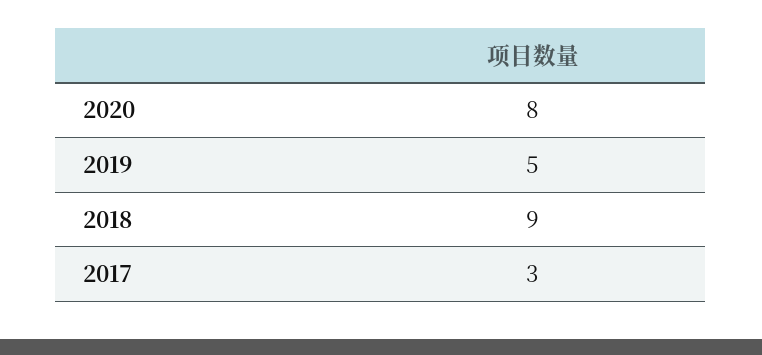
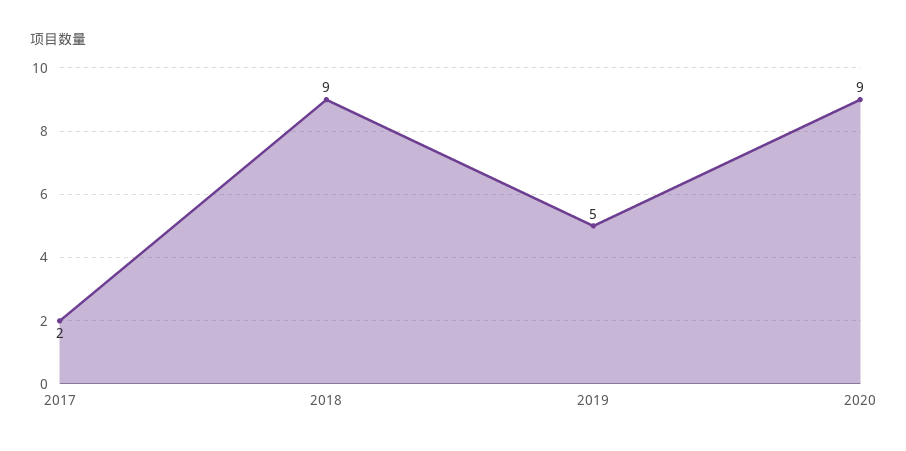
  {
-   "2020": 8,
+   "2020": 9,
    "2019": 5,
    "2018": 9,
-   "2017": 3
+   "2017": 2
  }

